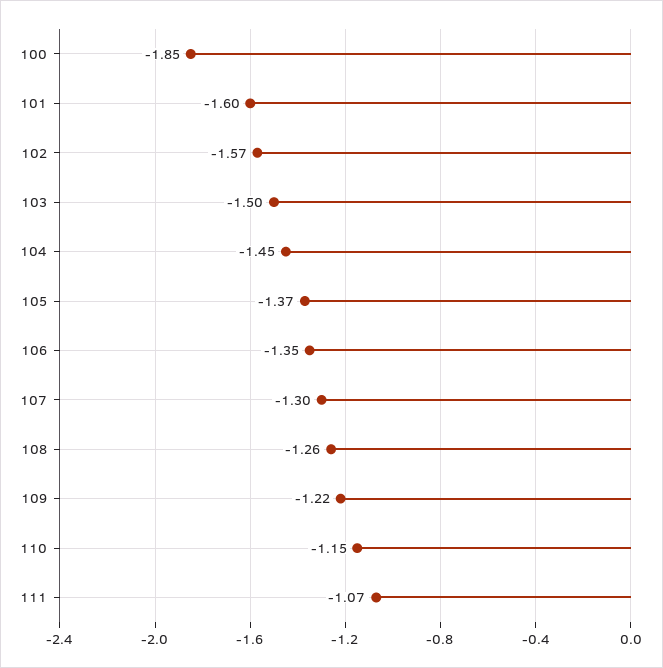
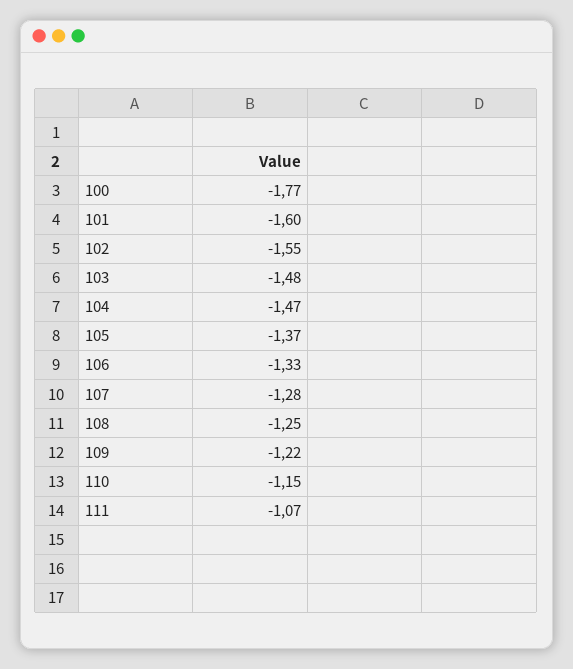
  {
-   "100": -1.85,
+   "100": -1.77,
    "101": -1.6,
-   "102": -1.57,
+   "102": -1.55,
-   "103": -1.5,
+   "103": -1.48,
-   "104": -1.45,
+   "104": -1.47,
    "105": -1.37,
-   "106": -1.35,
+   "106": -1.33,
-   "107": -1.3,
+   "107": -1.28,
-   "108": -1.26,
+   "108": -1.25,
    "109": -1.22,
    "110": -1.15,
    "111": -1.07
  }

